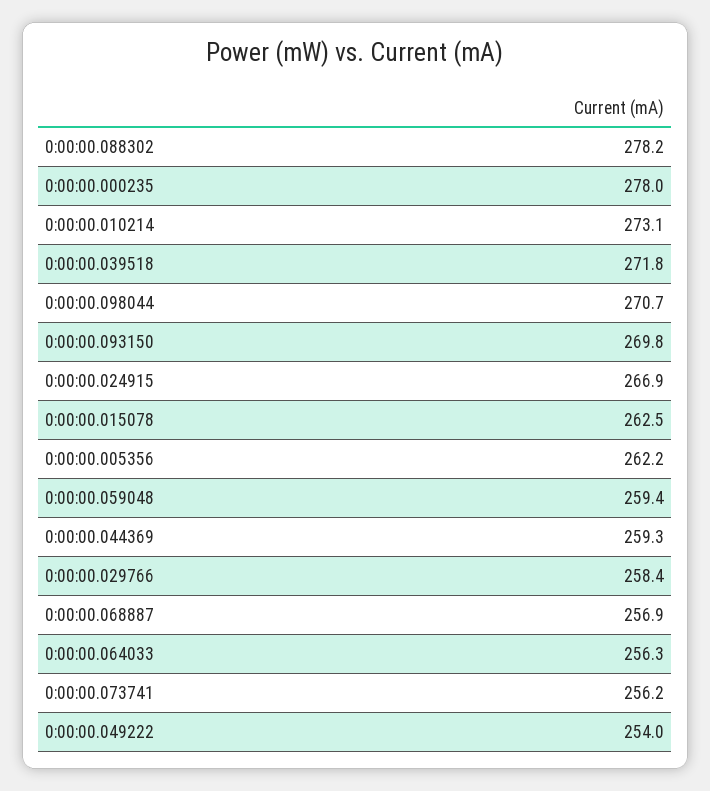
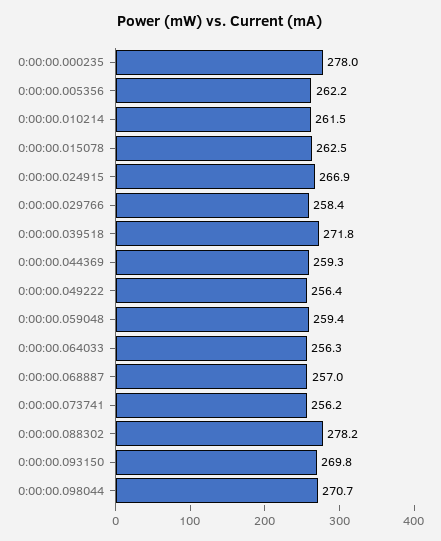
  {
    "0:00:00.088302": 278.2,
    "0:00:00.000235": 278,
-   "0:00:00.010214": 273.1,
+   "0:00:00.010214": 261.5,
    "0:00:00.039518": 271.8,
    "0:00:00.098044": 270.7,
    "0:00:00.093150": 269.8,
    "0:00:00.024915": 266.9,
    "0:00:00.015078": 262.5,
    "0:00:00.005356": 262.2,
    "0:00:00.059048": 259.4,
    "0:00:00.044369": 259.3,
    "0:00:00.029766": 258.4,
-   "0:00:00.068887": 256.9,
+   "0:00:00.068887": 257,
    "0:00:00.064033": 256.3,
    "0:00:00.073741": 256.2,
-   "0:00:00.049222": 254
+   "0:00:00.049222": 256.4
  }

